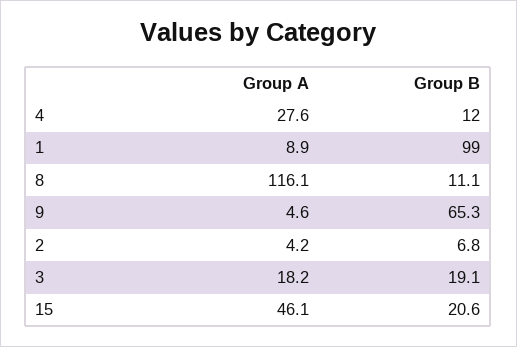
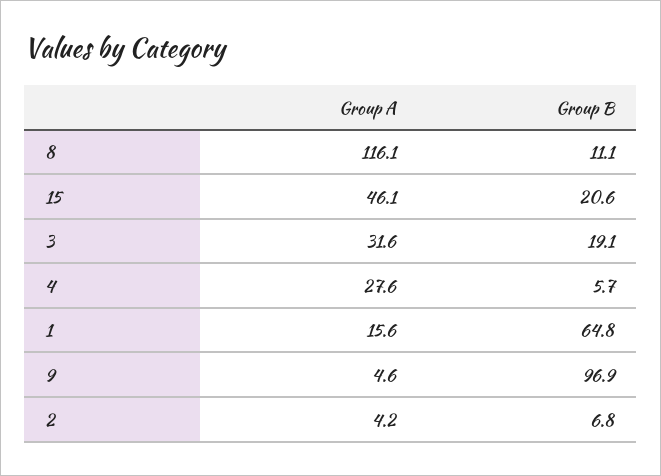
  {
    "Group A": {
      "4": 27.6,
-     "1": 8.9,
+     "1": 15.6,
      "8": 116.1,
      "9": 4.6,
      "2": 4.2,
-     "3": 18.2,
+     "3": 31.6,
      "15": 46.1
    },
    "Group B": {
-     "4": 12,
+     "4": 5.7,
-     "1": 99,
+     "1": 64.8,
      "8": 11.1,
-     "9": 65.3,
+     "9": 96.9,
      "2": 6.8,
      "3": 19.1,
      "15": 20.6
    }
  }

